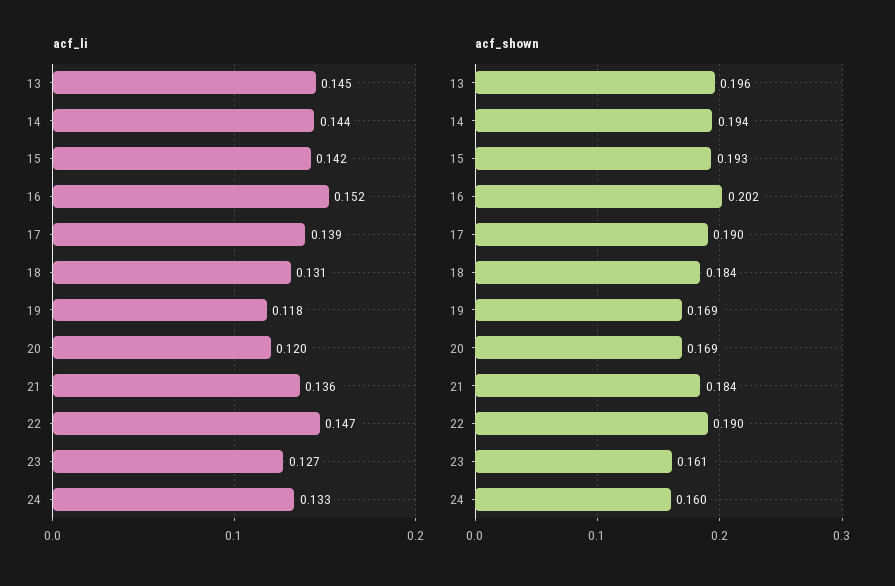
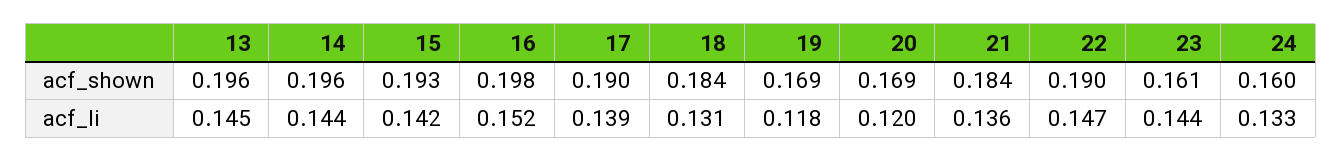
  {
    "acf_li": {
      "13": 0.145,
      "14": 0.144,
      "15": 0.142,
      "16": 0.152,
      "17": 0.139,
      "18": 0.131,
      "19": 0.118,
      "20": 0.12,
      "21": 0.136,
      "22": 0.147,
-     "23": 0.127,
+     "23": 0.144,
      "24": 0.133
    },
    "acf_shown": {
      "13": 0.196,
-     "14": 0.194,
+     "14": 0.196,
      "15": 0.193,
-     "16": 0.202,
+     "16": 0.198,
      "17": 0.19,
      "18": 0.184,
      "19": 0.169,
      "20": 0.169,
      "21": 0.184,
      "22": 0.19,
      "23": 0.161,
      "24": 0.16
    }
  }

